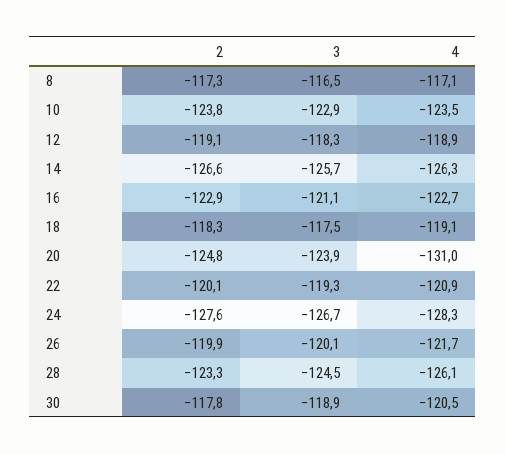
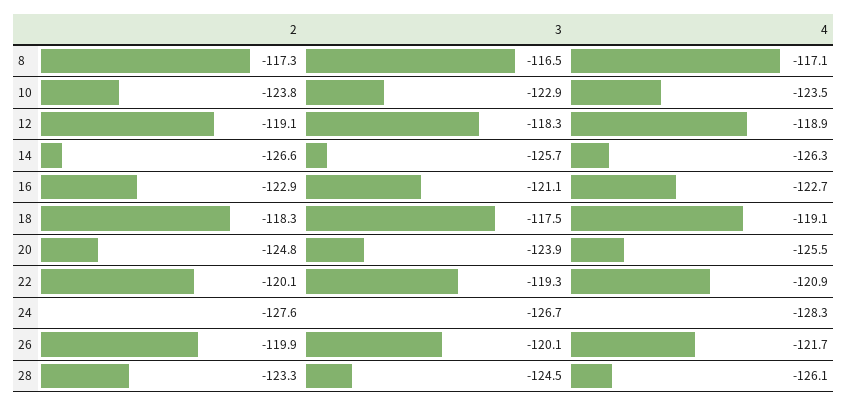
  {
    "2": {
      "8": -117.3,
      "10": -123.8,
      "12": -119.1,
      "14": -126.6,
      "16": -122.9,
      "18": -118.3,
      "20": -124.8,
      "22": -120.1,
      "24": -127.6,
      "26": -119.9,
-     "28": -123.3,
+     "28": -123.3
-     "30": -117.8
    },
    "3": {
      "8": -116.5,
      "10": -122.9,
      "12": -118.3,
      "14": -125.7,
      "16": -121.1,
      "18": -117.5,
      "20": -123.9,
      "22": -119.3,
      "24": -126.7,
      "26": -120.1,
-     "28": -124.5,
+     "28": -124.5
-     "30": -118.9
    },
    "4": {
      "8": -117.1,
      "10": -123.5,
      "12": -118.9,
      "14": -126.3,
      "16": -122.7,
      "18": -119.1,
-     "20": -131,
+     "20": -125.5,
      "22": -120.9,
      "24": -128.3,
      "26": -121.7,
-     "28": -126.1,
+     "28": -126.1
-     "30": -120.5
    }
  }

